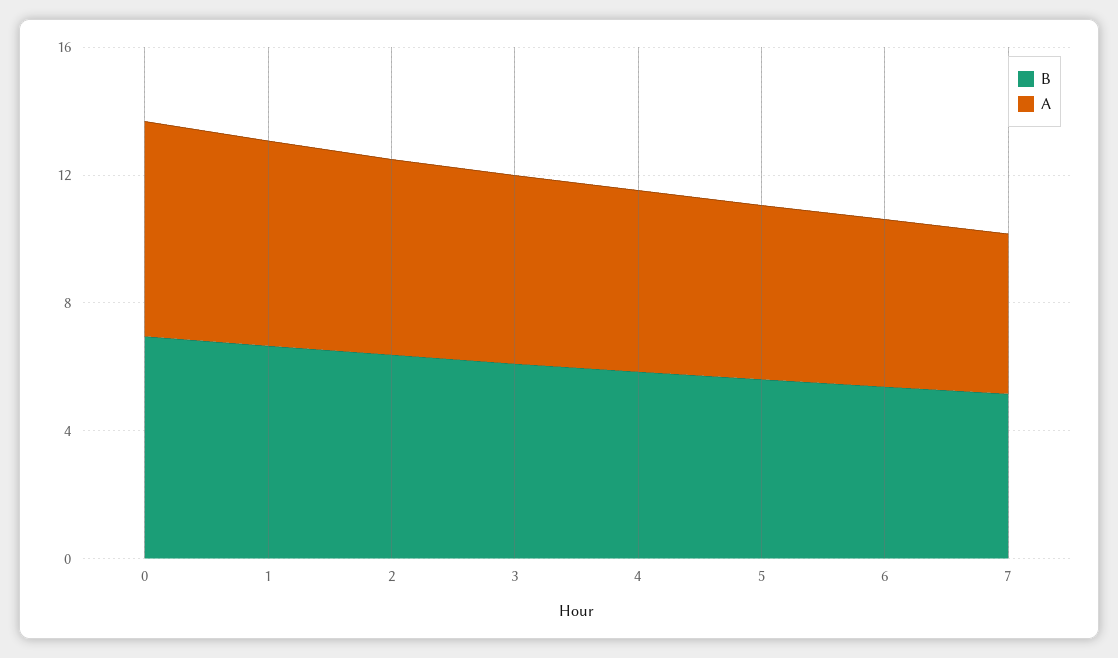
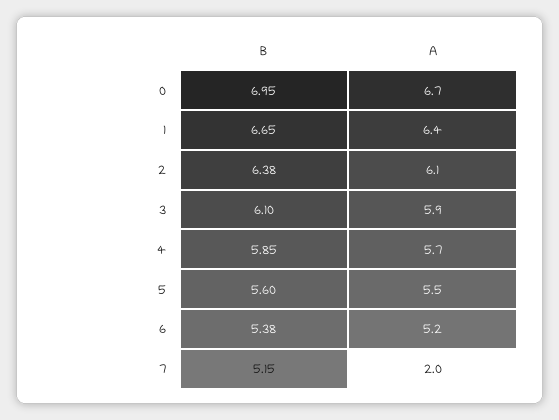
  {
    "B": {
      "0": 6.95,
      "1": 6.65,
      "2": 6.38,
      "3": 6.1,
      "4": 5.85,
      "5": 5.6,
      "6": 5.38,
      "7": 5.15
    },
    "A": {
      "0": 6.7,
      "1": 6.4,
      "2": 6.1,
      "3": 5.9,
      "4": 5.7,
      "5": 5.5,
      "6": 5.2,
-     "7": 5
+     "7": 2
    }
  }

